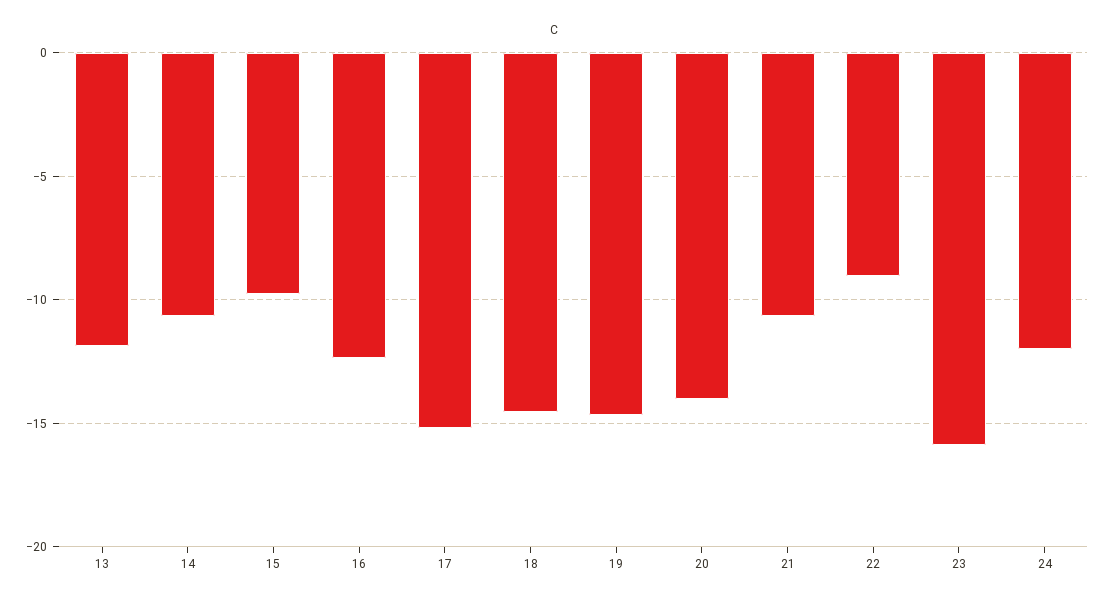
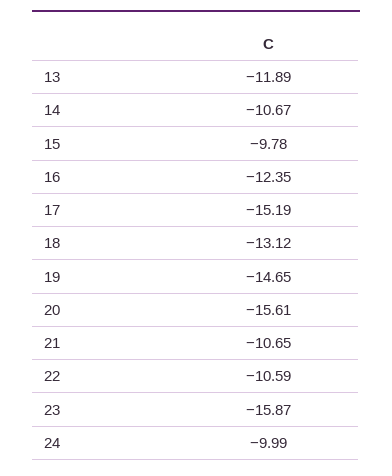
  {
    "13": -11.89,
    "14": -10.67,
    "15": -9.78,
    "16": -12.35,
    "17": -15.19,
-   "18": -14.5,
+   "18": -13.12,
    "19": -14.65,
-   "20": -14,
+   "20": -15.61,
    "21": -10.65,
-   "22": -9,
+   "22": -10.59,
    "23": -15.87,
-   "24": -12
+   "24": -9.99
  }

